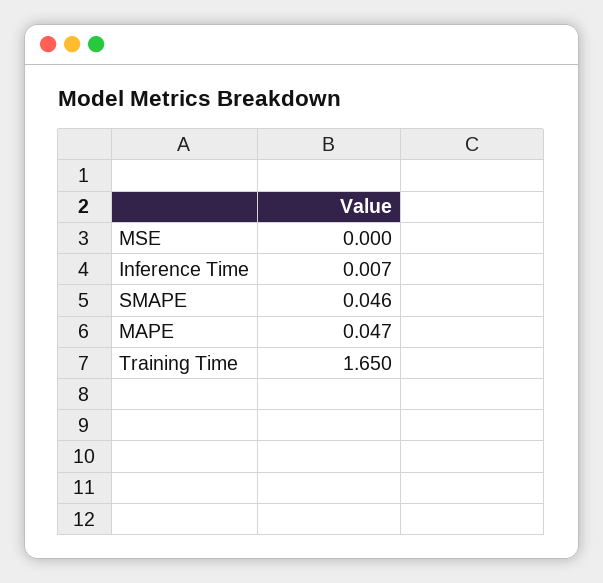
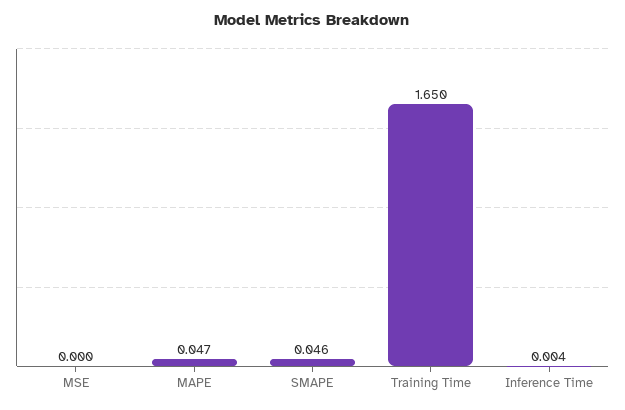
  {
    "MSE": 0,
-   "Inference Time": 0.007,
+   "Inference Time": 0.004,
    "SMAPE": 0.046,
    "MAPE": 0.047,
    "Training Time": 1.65
  }

